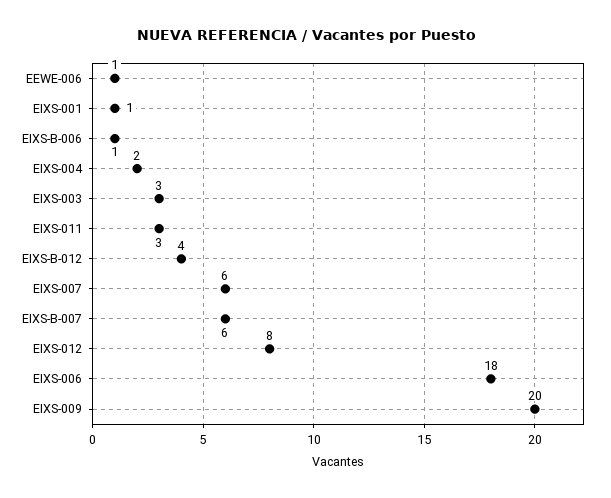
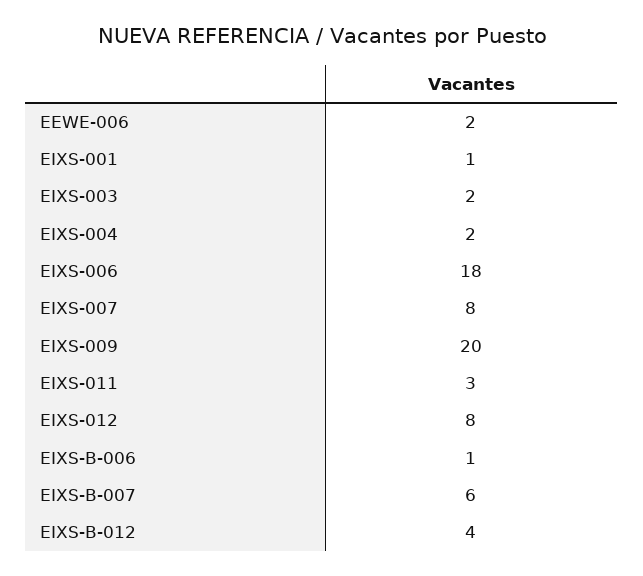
  {
-   "EEWE-006": 1,
+   "EEWE-006": 2,
    "EIXS-001": 1,
    "EIXS-B-006": 1,
    "EIXS-004": 2,
-   "EIXS-003": 3,
+   "EIXS-003": 2,
    "EIXS-011": 3,
    "EIXS-B-012": 4,
-   "EIXS-007": 6,
+   "EIXS-007": 8,
    "EIXS-B-007": 6,
    "EIXS-012": 8,
    "EIXS-006": 18,
    "EIXS-009": 20
  }

